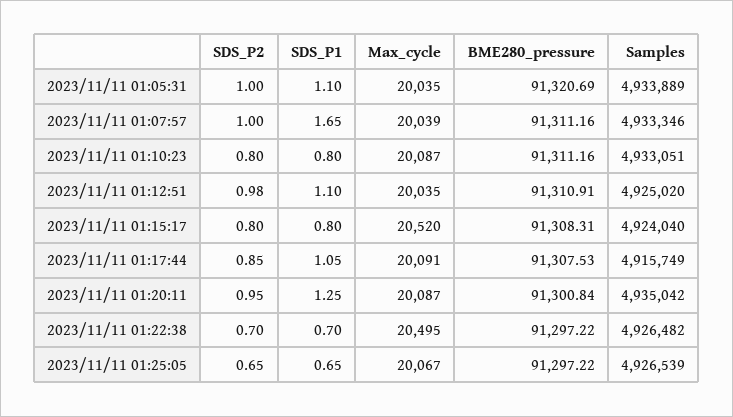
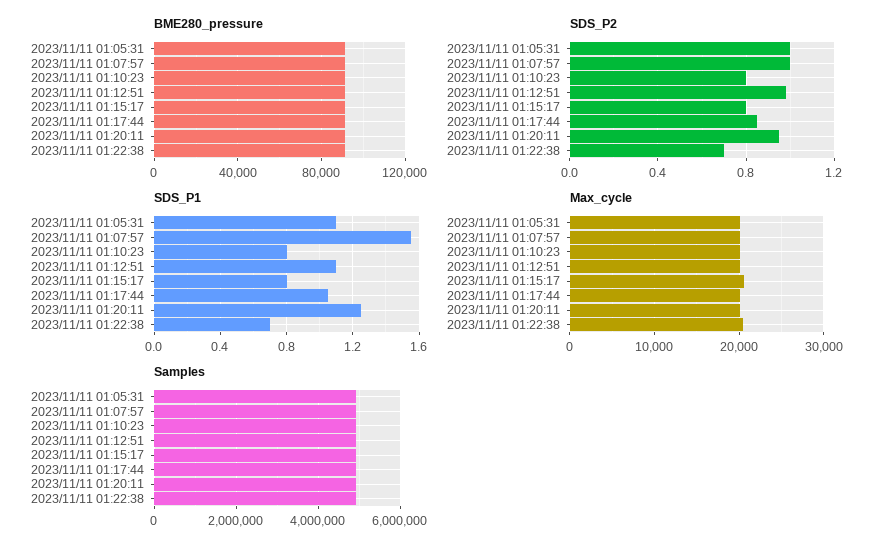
  {
    "SDS_P2": {
      "2023/11/11 01:05:31": 1,
      "2023/11/11 01:07:57": 1,
      "2023/11/11 01:10:23": 0.8,
      "2023/11/11 01:12:51": 0.98,
      "2023/11/11 01:15:17": 0.8,
      "2023/11/11 01:17:44": 0.85,
      "2023/11/11 01:20:11": 0.95,
-     "2023/11/11 01:22:38": 0.7,
+     "2023/11/11 01:22:38": 0.7
-     "2023/11/11 01:25:05": 0.65
    },
    "SDS_P1": {
      "2023/11/11 01:05:31": 1.1,
-     "2023/11/11 01:07:57": 1.65,
+     "2023/11/11 01:07:57": 1.55,
      "2023/11/11 01:10:23": 0.8,
      "2023/11/11 01:12:51": 1.1,
      "2023/11/11 01:15:17": 0.8,
      "2023/11/11 01:17:44": 1.05,
      "2023/11/11 01:20:11": 1.25,
-     "2023/11/11 01:22:38": 0.7,
+     "2023/11/11 01:22:38": 0.7
-     "2023/11/11 01:25:05": 0.65
    },
    "Max_cycle": {
      "2023/11/11 01:05:31": 20035,
      "2023/11/11 01:07:57": 20039,
      "2023/11/11 01:10:23": 20087,
      "2023/11/11 01:12:51": 20035,
      "2023/11/11 01:15:17": 20520,
      "2023/11/11 01:17:44": 20091,
      "2023/11/11 01:20:11": 20087,
-     "2023/11/11 01:22:38": 20495,
+     "2023/11/11 01:22:38": 20495
-     "2023/11/11 01:25:05": 20067
    },
    "BME280_pressure": {
      "2023/11/11 01:05:31": 91320.69,
      "2023/11/11 01:07:57": 91311.16,
      "2023/11/11 01:10:23": 91311.16,
      "2023/11/11 01:12:51": 91310.91,
      "2023/11/11 01:15:17": 91308.31,
      "2023/11/11 01:17:44": 91307.53,
      "2023/11/11 01:20:11": 91300.84,
-     "2023/11/11 01:22:38": 91297.22,
+     "2023/11/11 01:22:38": 91297.22
-     "2023/11/11 01:25:05": 91297.22
    },
    "Samples": {
      "2023/11/11 01:05:31": 4933889,
      "2023/11/11 01:07:57": 4933346,
      "2023/11/11 01:10:23": 4933051,
      "2023/11/11 01:12:51": 4925020,
      "2023/11/11 01:15:17": 4924040,
      "2023/11/11 01:17:44": 4915749,
      "2023/11/11 01:20:11": 4935042,
-     "2023/11/11 01:22:38": 4926482,
+     "2023/11/11 01:22:38": 4926482
-     "2023/11/11 01:25:05": 4926539
    }
  }

